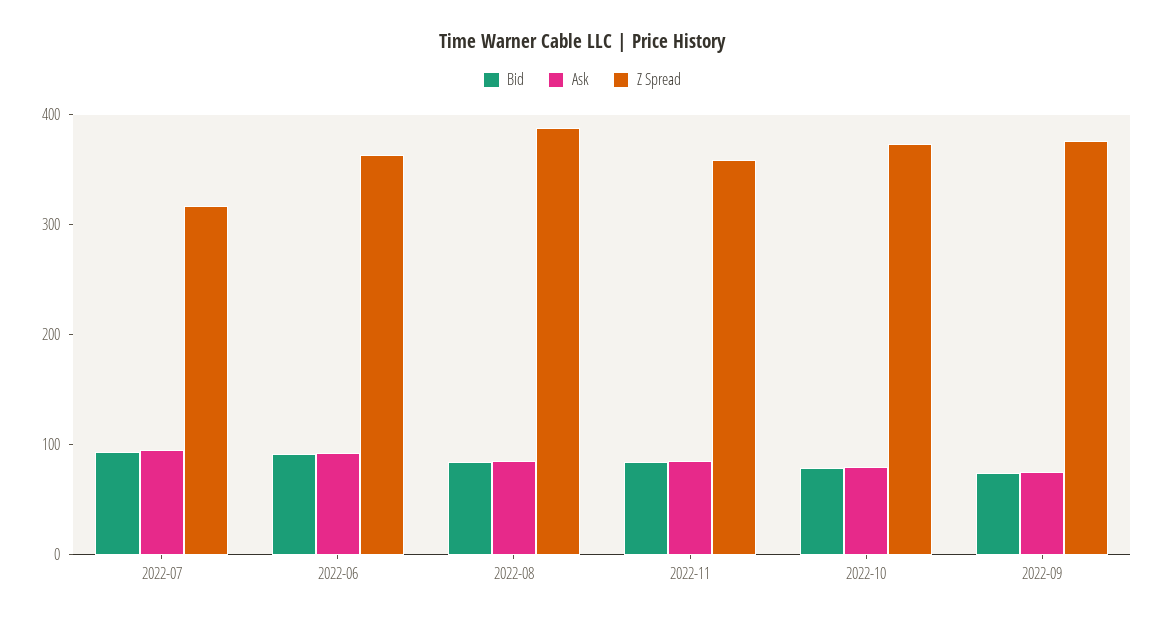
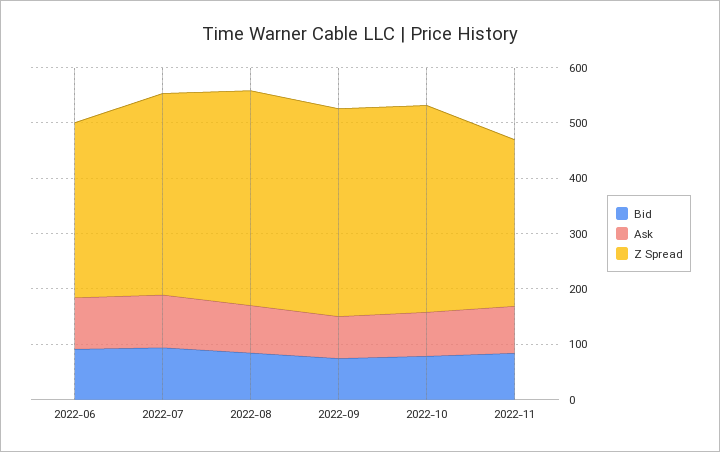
  {
    "Bid": {
      "2022-07": 100,
      "2022-06": 100,
      "2022-08": 80,
      "2022-11": 80,
      "2022-10": 80,
      "2022-09": 80
    },
    "Ask": {
      "2022-07": 100,
      "2022-06": 100,
      "2022-08": 80,
      "2022-11": 80,
      "2022-10": 80,
      "2022-09": 80
    },
    "Z Spread": {
-     "2022-07": 320,
+     "2022-07": 360,
-     "2022-06": 360,
+     "2022-06": 320,
      "2022-08": 380,
-     "2022-11": 360,
+     "2022-11": 300,
      "2022-10": 380,
      "2022-09": 380
    }
  }

